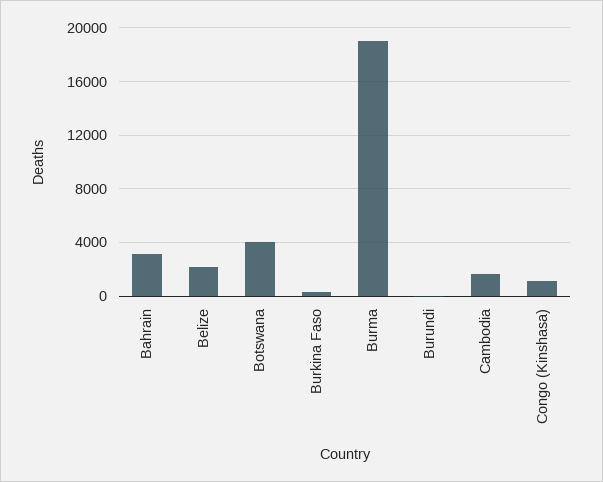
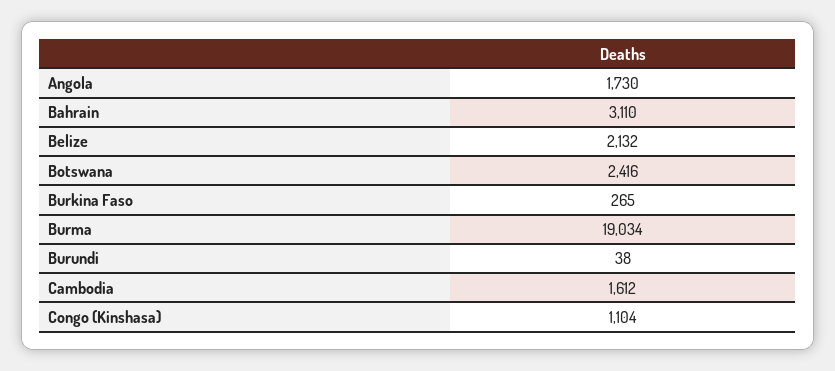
  {
    "Bahrain": 3110,
    "Belize": 2132,
-   "Botswana": 4000,
+   "Botswana": 2416,
    "Burkina Faso": 265,
    "Burma": 19034,
    "Burundi": 38,
    "Cambodia": 1612,
-   "Congo (Kinshasa)": 1104
+   "Congo (Kinshasa)": 1104,
+   "Angola": 1730
  }

